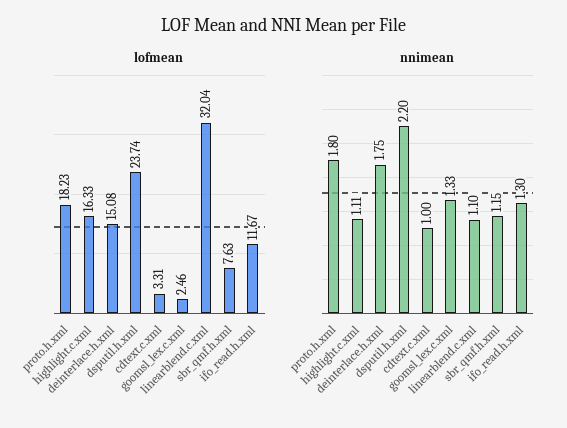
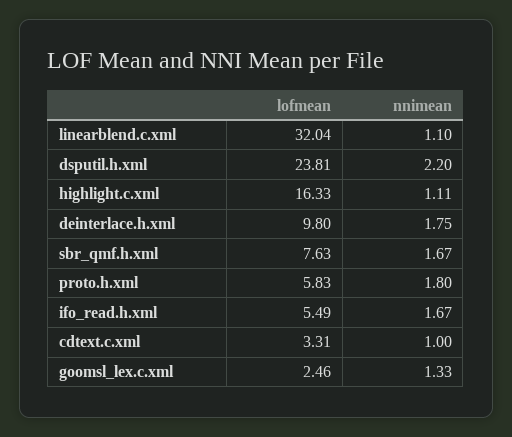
  {
    "lofmean": {
-     "proto.h.xml": 18.23,
+     "proto.h.xml": 5.83,
      "highlight.c.xml": 16.33,
-     "deinterlace.h.xml": 15.08,
+     "deinterlace.h.xml": 9.8,
-     "dsputil.h.xml": 23.74,
+     "dsputil.h.xml": 23.81,
      "cdtext.c.xml": 3.31,
      "goomsl_lex.c.xml": 2.46,
      "linearblend.c.xml": 32.04,
      "sbr_qmf.h.xml": 7.63,
-     "ifo_read.h.xml": 11.67
+     "ifo_read.h.xml": 5.49
    },
    "nnimean": {
      "proto.h.xml": 1.8,
      "highlight.c.xml": 1.11,
      "deinterlace.h.xml": 1.75,
      "dsputil.h.xml": 2.2,
      "cdtext.c.xml": 1,
      "goomsl_lex.c.xml": 1.33,
      "linearblend.c.xml": 1.1,
-     "sbr_qmf.h.xml": 1.15,
+     "sbr_qmf.h.xml": 1.67,
-     "ifo_read.h.xml": 1.3
+     "ifo_read.h.xml": 1.67
    }
  }

